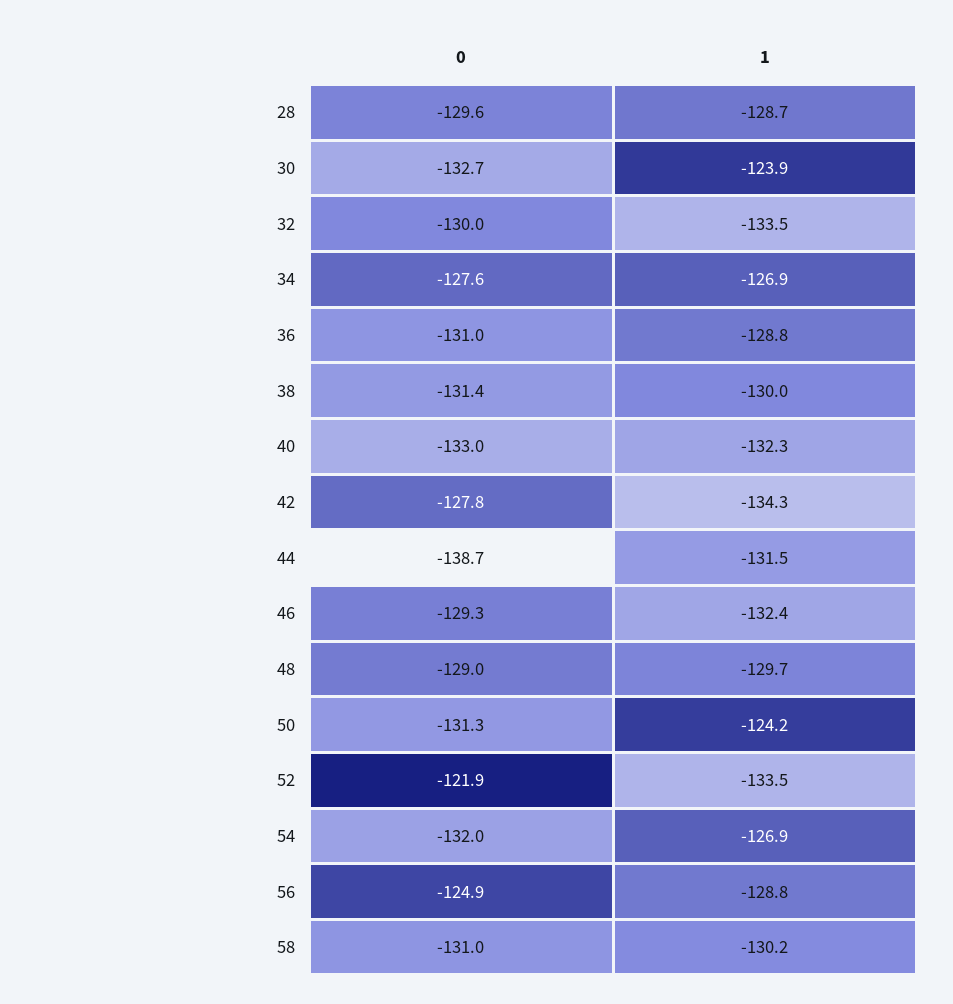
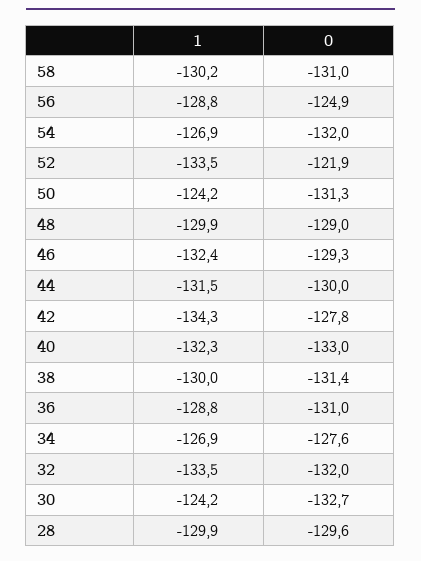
  {
    "0": {
      "28": -129.6,
      "30": -132.7,
-     "32": -130,
+     "32": -132,
      "34": -127.6,
      "36": -131,
      "38": -131.4,
      "40": -133,
      "42": -127.8,
-     "44": -138.7,
+     "44": -130,
      "46": -129.3,
      "48": -129,
      "50": -131.3,
      "52": -121.9,
      "54": -132,
      "56": -124.9,
      "58": -131
    },
    "1": {
-     "28": -128.7,
+     "28": -129.9,
-     "30": -123.9,
+     "30": -124.2,
      "32": -133.5,
      "34": -126.9,
      "36": -128.8,
      "38": -130,
      "40": -132.3,
      "42": -134.3,
      "44": -131.5,
      "46": -132.4,
-     "48": -129.7,
+     "48": -129.9,
      "50": -124.2,
      "52": -133.5,
      "54": -126.9,
      "56": -128.8,
      "58": -130.2
    }
  }

